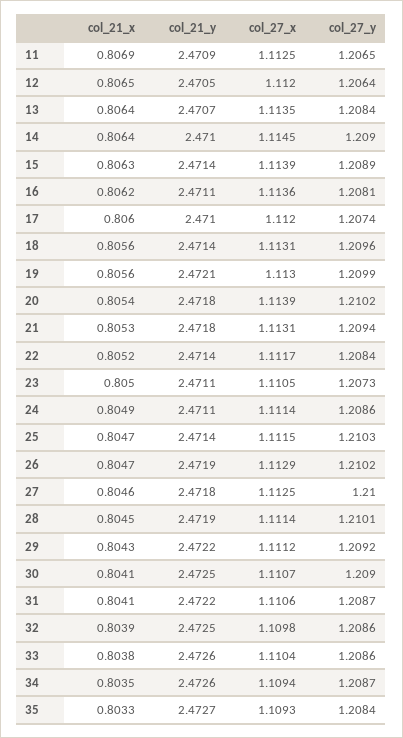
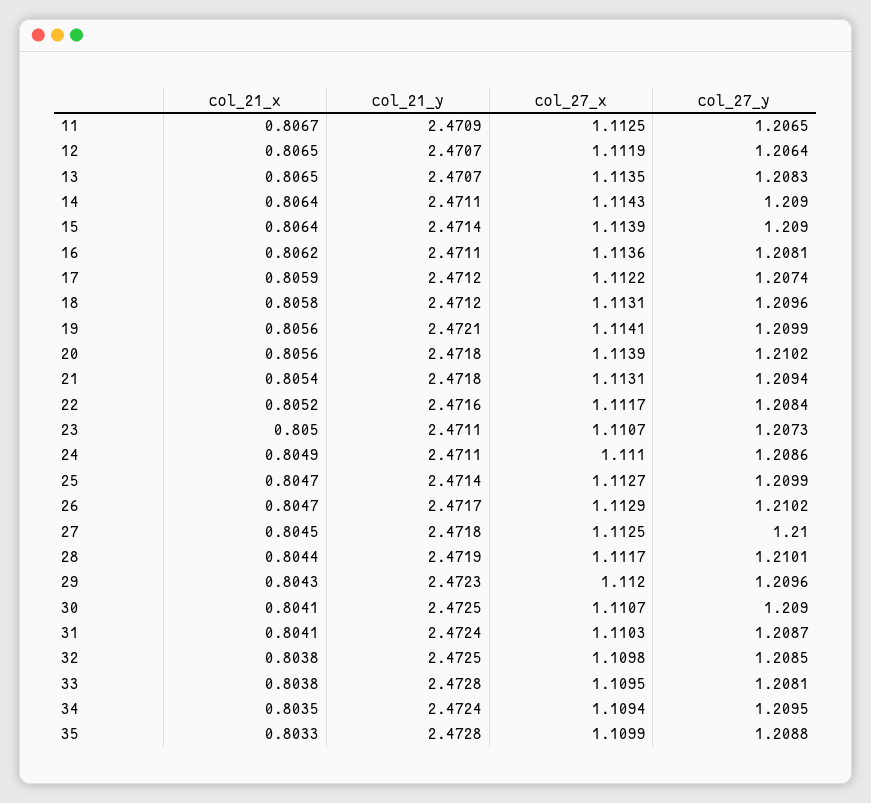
  {
    "col_21_x": {
-     "11": 0.8069,
+     "11": 0.8067,
      "12": 0.8065,
-     "13": 0.8064,
+     "13": 0.8065,
      "14": 0.8064,
-     "15": 0.8063,
+     "15": 0.8064,
      "16": 0.8062,
-     "17": 0.806,
+     "17": 0.8059,
-     "18": 0.8056,
+     "18": 0.8058,
      "19": 0.8056,
-     "20": 0.8054,
+     "20": 0.8056,
-     "21": 0.8053,
+     "21": 0.8054,
      "22": 0.8052,
      "23": 0.805,
      "24": 0.8049,
      "25": 0.8047,
      "26": 0.8047,
-     "27": 0.8046,
+     "27": 0.8045,
-     "28": 0.8045,
+     "28": 0.8044,
      "29": 0.8043,
      "30": 0.8041,
      "31": 0.8041,
-     "32": 0.8039,
+     "32": 0.8038,
      "33": 0.8038,
      "34": 0.8035,
      "35": 0.8033
    },
    "col_21_y": {
      "11": 2.4709,
-     "12": 2.4705,
+     "12": 2.4707,
      "13": 2.4707,
-     "14": 2.471,
+     "14": 2.4711,
      "15": 2.4714,
      "16": 2.4711,
-     "17": 2.471,
+     "17": 2.4712,
-     "18": 2.4714,
+     "18": 2.4712,
      "19": 2.4721,
      "20": 2.4718,
      "21": 2.4718,
-     "22": 2.4714,
+     "22": 2.4716,
      "23": 2.4711,
      "24": 2.4711,
      "25": 2.4714,
-     "26": 2.4719,
+     "26": 2.4717,
      "27": 2.4718,
      "28": 2.4719,
-     "29": 2.4722,
+     "29": 2.4723,
      "30": 2.4725,
-     "31": 2.4722,
+     "31": 2.4724,
      "32": 2.4725,
-     "33": 2.4726,
+     "33": 2.4728,
-     "34": 2.4726,
+     "34": 2.4724,
-     "35": 2.4727
+     "35": 2.4728
    },
    "col_27_x": {
      "11": 1.1125,
-     "12": 1.112,
+     "12": 1.1119,
      "13": 1.1135,
-     "14": 1.1145,
+     "14": 1.1143,
      "15": 1.1139,
      "16": 1.1136,
-     "17": 1.112,
+     "17": 1.1122,
      "18": 1.1131,
-     "19": 1.113,
+     "19": 1.1141,
      "20": 1.1139,
      "21": 1.1131,
      "22": 1.1117,
-     "23": 1.1105,
+     "23": 1.1107,
-     "24": 1.1114,
+     "24": 1.111,
-     "25": 1.1115,
+     "25": 1.1127,
      "26": 1.1129,
      "27": 1.1125,
-     "28": 1.1114,
+     "28": 1.1117,
-     "29": 1.1112,
+     "29": 1.112,
      "30": 1.1107,
-     "31": 1.1106,
+     "31": 1.1103,
      "32": 1.1098,
-     "33": 1.1104,
+     "33": 1.1095,
      "34": 1.1094,
-     "35": 1.1093
+     "35": 1.1099
    },
    "col_27_y": {
      "11": 1.2065,
      "12": 1.2064,
-     "13": 1.2084,
+     "13": 1.2083,
      "14": 1.209,
-     "15": 1.2089,
+     "15": 1.209,
      "16": 1.2081,
      "17": 1.2074,
      "18": 1.2096,
      "19": 1.2099,
      "20": 1.2102,
      "21": 1.2094,
      "22": 1.2084,
      "23": 1.2073,
      "24": 1.2086,
-     "25": 1.2103,
+     "25": 1.2099,
      "26": 1.2102,
      "27": 1.21,
      "28": 1.2101,
-     "29": 1.2092,
+     "29": 1.2096,
      "30": 1.209,
      "31": 1.2087,
-     "32": 1.2086,
+     "32": 1.2085,
-     "33": 1.2086,
+     "33": 1.2081,
-     "34": 1.2087,
+     "34": 1.2095,
-     "35": 1.2084
+     "35": 1.2088
    }
  }

